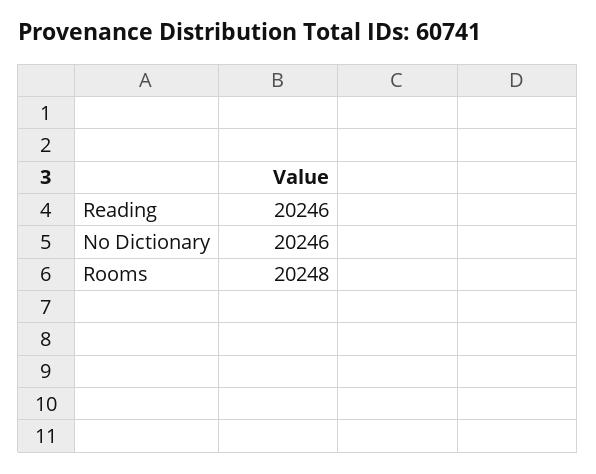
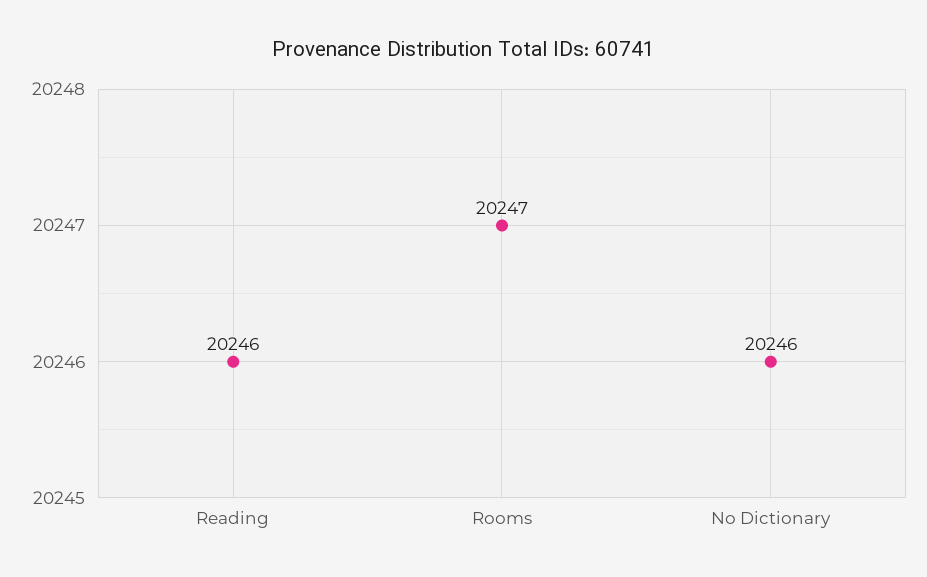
  {
    "Reading": 20246,
    "No Dictionary": 20246,
-   "Rooms": 20248
+   "Rooms": 20247
  }

